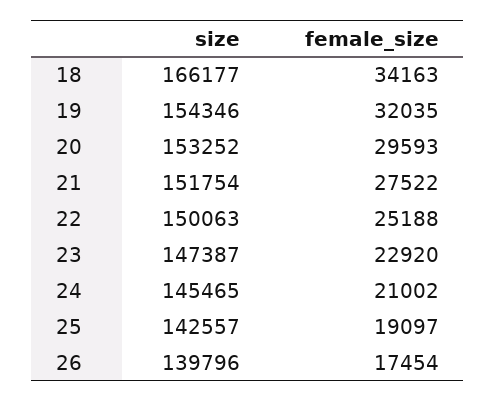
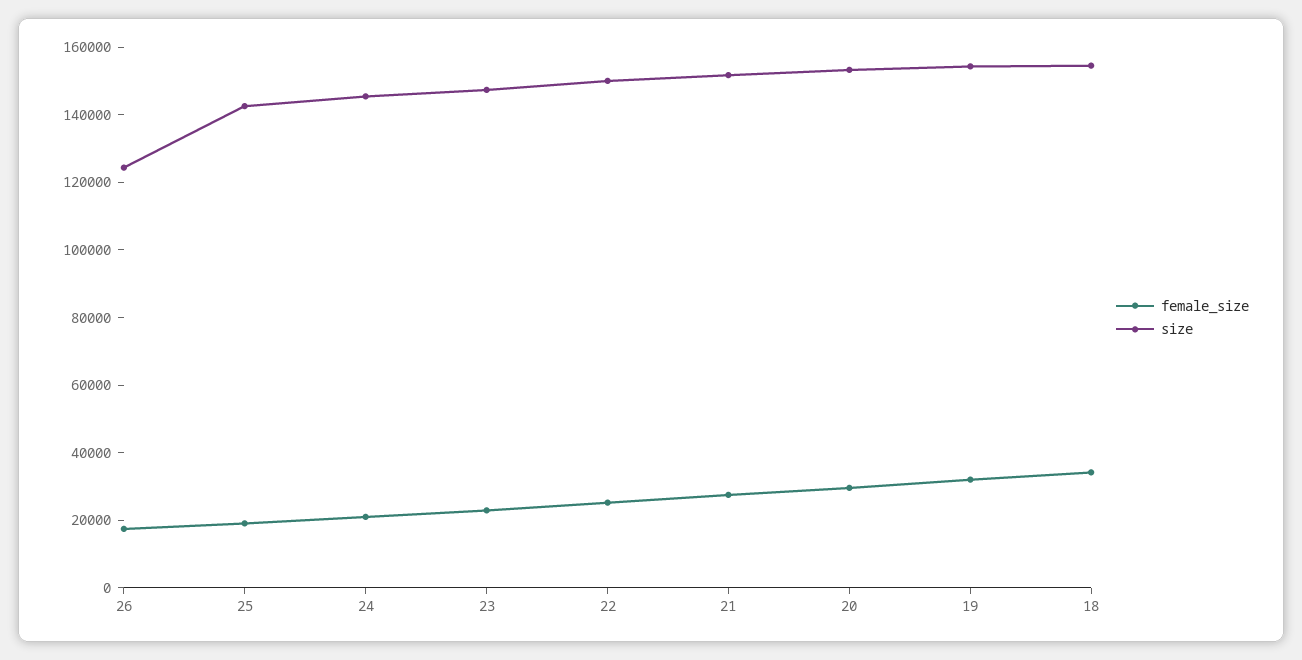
  {
    "size": {
-     "18": 166177,
+     "18": 155000,
      "19": 154346,
      "20": 153252,
      "21": 151754,
      "22": 150063,
      "23": 147387,
      "24": 145465,
      "25": 142557,
-     "26": 139796
+     "26": 125000
    },
    "female_size": {
      "18": 34163,
      "19": 32035,
      "20": 29593,
      "21": 27522,
      "22": 25188,
      "23": 22920,
      "24": 21002,
      "25": 19097,
      "26": 17454
    }
  }

